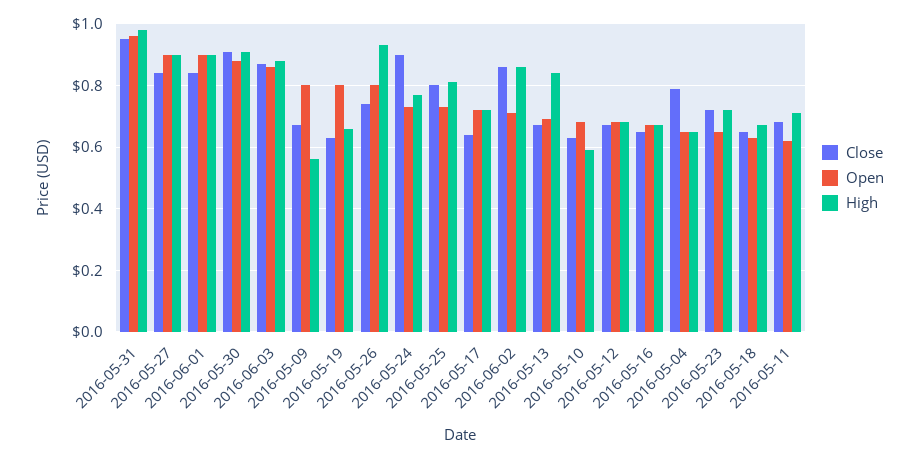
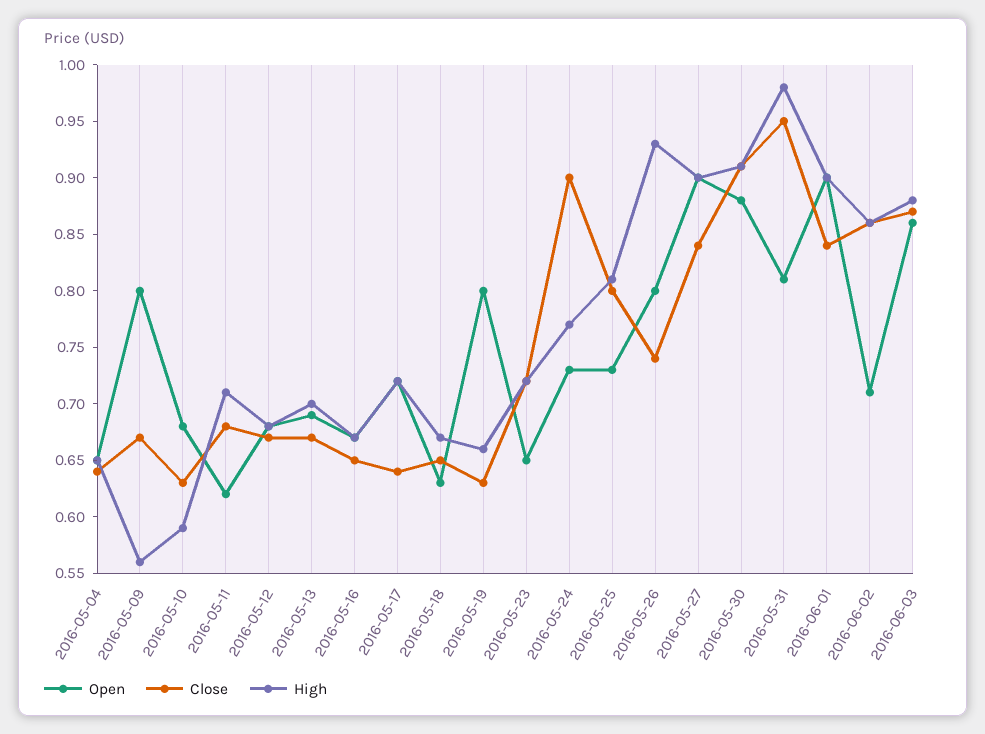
  {
    "Close": {
      "2016-05-31": 0.95,
      "2016-05-27": 0.84,
      "2016-06-01": 0.84,
      "2016-05-30": 0.91,
      "2016-06-03": 0.87,
      "2016-05-09": 0.67,
      "2016-05-19": 0.63,
      "2016-05-26": 0.74,
      "2016-05-24": 0.9,
      "2016-05-25": 0.8,
      "2016-05-17": 0.64,
      "2016-06-02": 0.86,
      "2016-05-13": 0.67,
      "2016-05-10": 0.63,
      "2016-05-12": 0.67,
      "2016-05-16": 0.65,
-     "2016-05-04": 0.8,
+     "2016-05-04": 0.64,
      "2016-05-23": 0.72,
      "2016-05-18": 0.65,
      "2016-05-11": 0.68
    },
    "Open": {
-     "2016-05-31": 0.95,
+     "2016-05-31": 0.81,
      "2016-05-27": 0.9,
      "2016-06-01": 0.9,
      "2016-05-30": 0.88,
      "2016-06-03": 0.86,
      "2016-05-09": 0.8,
      "2016-05-19": 0.8,
      "2016-05-26": 0.8,
      "2016-05-24": 0.73,
      "2016-05-25": 0.73,
      "2016-05-17": 0.72,
      "2016-06-02": 0.71,
      "2016-05-13": 0.69,
      "2016-05-10": 0.68,
      "2016-05-12": 0.68,
      "2016-05-16": 0.67,
      "2016-05-04": 0.65,
      "2016-05-23": 0.65,
      "2016-05-18": 0.63,
      "2016-05-11": 0.62
    },
    "High": {
      "2016-05-31": 0.98,
      "2016-05-27": 0.9,
      "2016-06-01": 0.9,
      "2016-05-30": 0.91,
      "2016-06-03": 0.88,
      "2016-05-09": 0.56,
      "2016-05-19": 0.66,
      "2016-05-26": 0.93,
      "2016-05-24": 0.77,
      "2016-05-25": 0.81,
      "2016-05-17": 0.72,
      "2016-06-02": 0.86,
-     "2016-05-13": 0.85,
+     "2016-05-13": 0.7,
      "2016-05-10": 0.59,
      "2016-05-12": 0.68,
      "2016-05-16": 0.67,
      "2016-05-04": 0.65,
      "2016-05-23": 0.72,
      "2016-05-18": 0.67,
      "2016-05-11": 0.71
    }
  }

